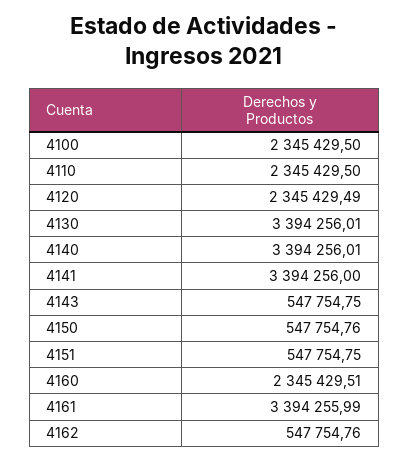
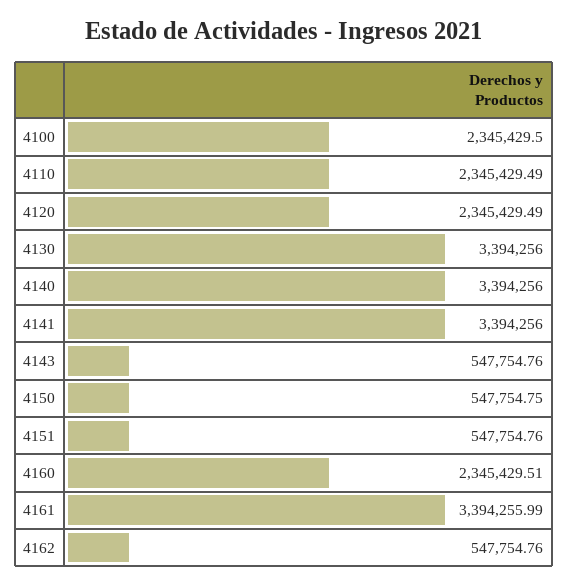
  {
    "4100": 2345429.5,
-   "4110": 2345429.5,
+   "4110": 2345429.49,
    "4120": 2345429.49,
-   "4130": 3394256.01,
+   "4130": 3394256,
-   "4140": 3394256.01,
+   "4140": 3394256,
    "4141": 3394256,
-   "4143": 547754.75,
+   "4143": 547754.76,
-   "4150": 547754.76,
+   "4150": 547754.75,
-   "4151": 547754.75,
+   "4151": 547754.76,
    "4160": 2345429.51,
    "4161": 3394255.99,
    "4162": 547754.76
  }

